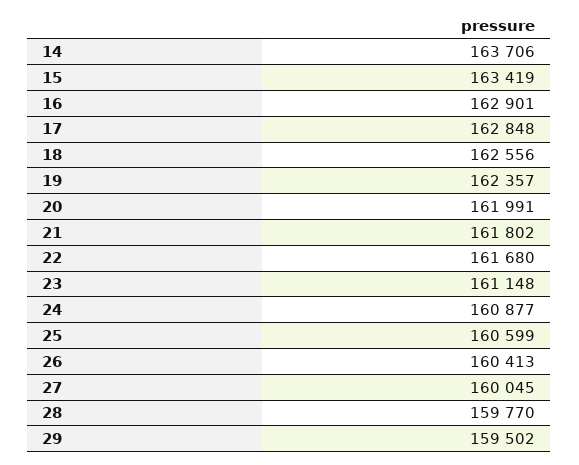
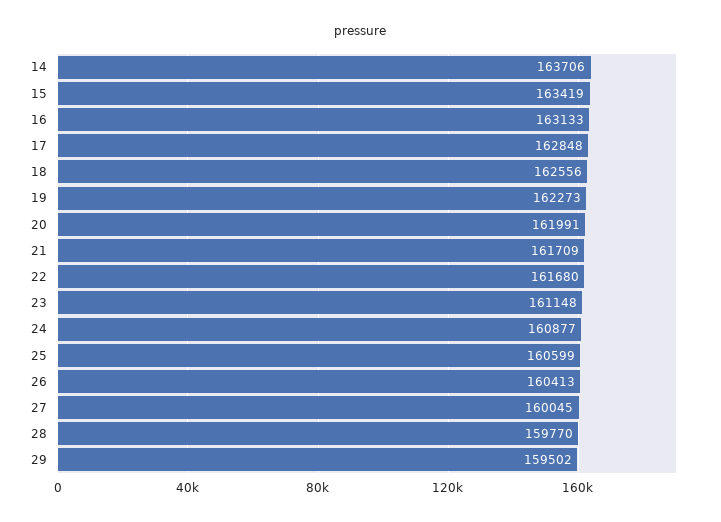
  {
    "14": 163706,
    "15": 163419,
-   "16": 162901,
+   "16": 163133,
    "17": 162848,
    "18": 162556,
-   "19": 162357,
+   "19": 162273,
    "20": 161991,
-   "21": 161802,
+   "21": 161709,
    "22": 161680,
    "23": 161148,
    "24": 160877,
    "25": 160599,
    "26": 160413,
    "27": 160045,
    "28": 159770,
    "29": 159502
  }

